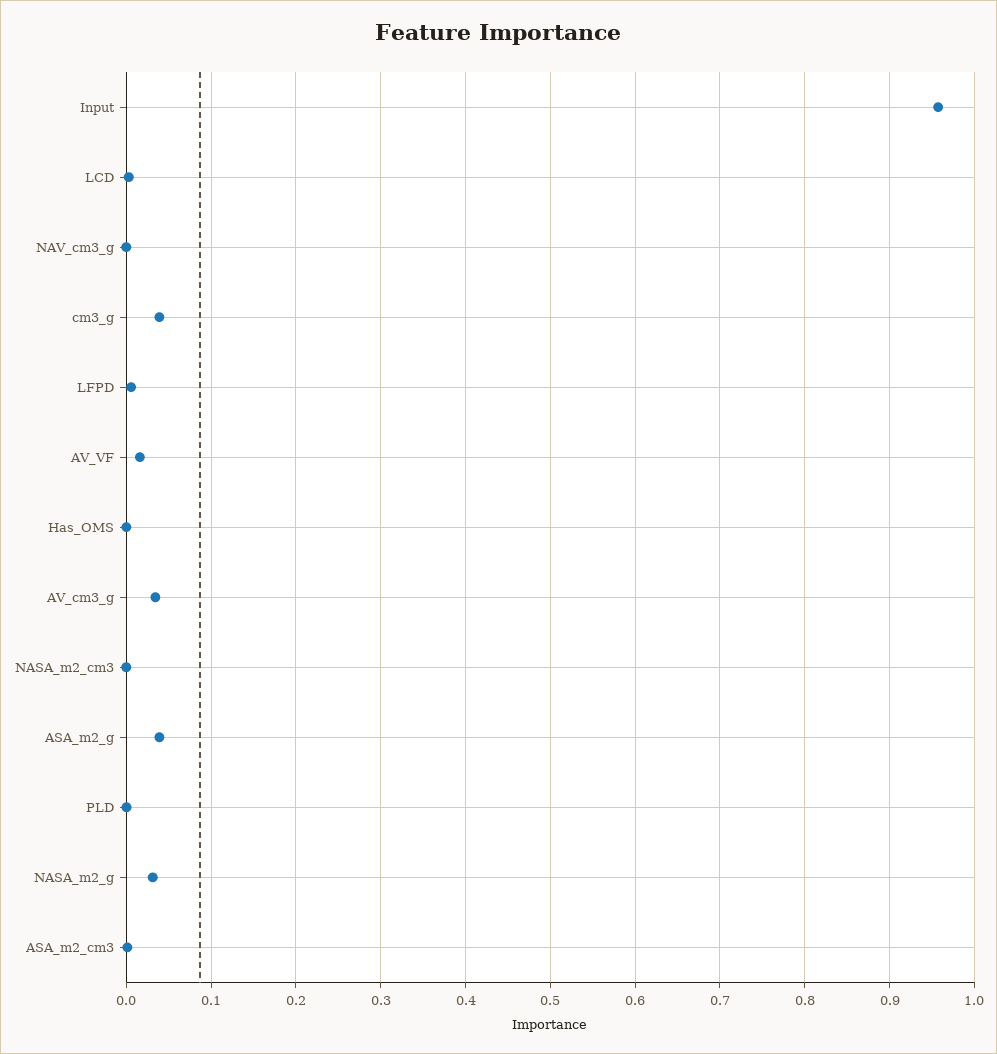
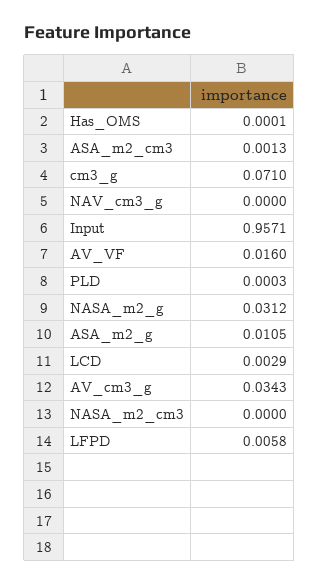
  {
    "Input": 0.9571,
    "LCD": 0.0029,
    "NAV_cm3_g": 0,
-   "cm3_g": 0.04,
+   "cm3_g": 0.071,
    "LFPD": 0.0058,
    "AV_VF": 0.016,
    "Has_OMS": 0.0001,
    "AV_cm3_g": 0.0343,
    "NASA_m2_cm3": 0,
-   "ASA_m2_g": 0.04,
+   "ASA_m2_g": 0.0105,
    "PLD": 0.0003,
    "NASA_m2_g": 0.0312,
    "ASA_m2_cm3": 0.0013
  }

